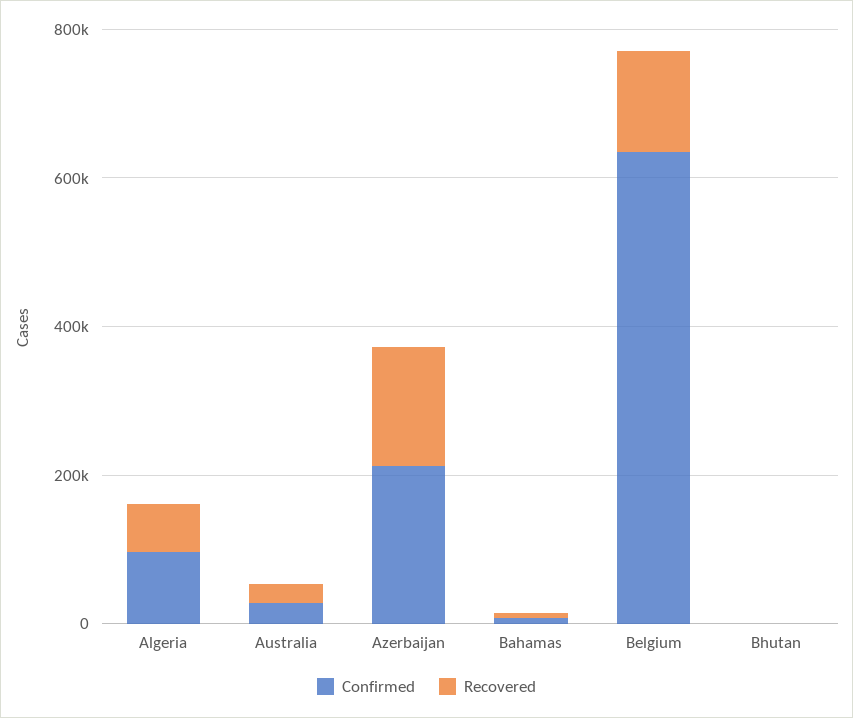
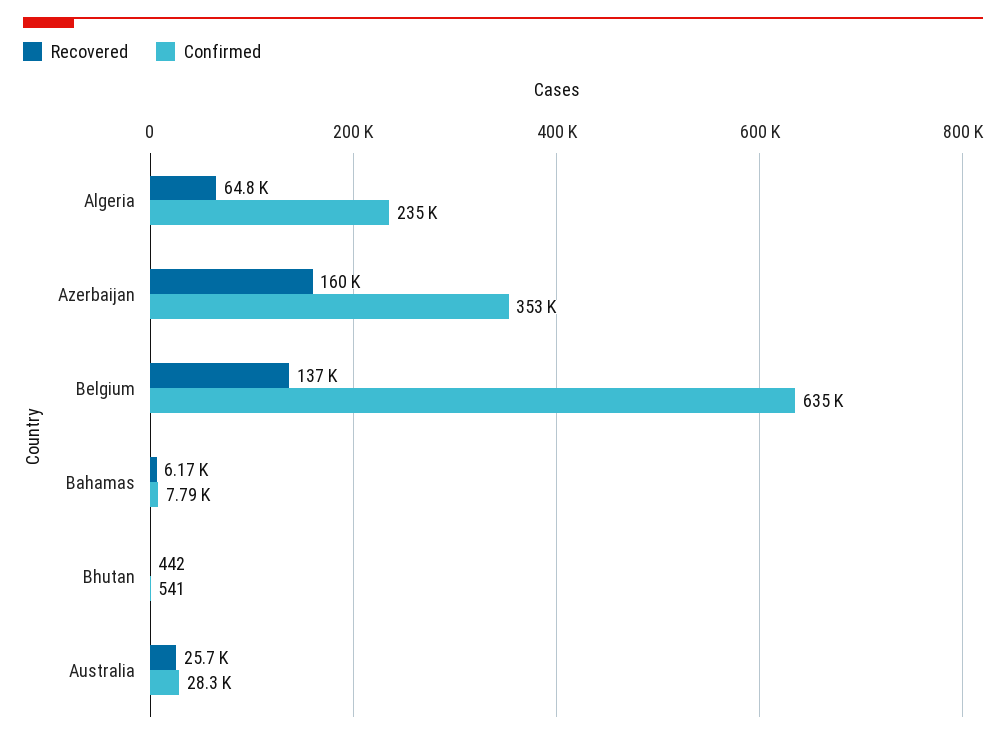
  {
    "Confirmed": {
-     "Algeria": 100000,
+     "Algeria": 235000,
      "Australia": 28300,
-     "Azerbaijan": 200000,
+     "Azerbaijan": 353000,
      "Bahamas": 7790,
      "Belgium": 635000,
      "Bhutan": 541
    },
    "Recovered": {
      "Algeria": 64800,
      "Australia": 25700,
      "Azerbaijan": 160000,
      "Bahamas": 6170,
      "Belgium": 137000,
      "Bhutan": 442
    }
  }

